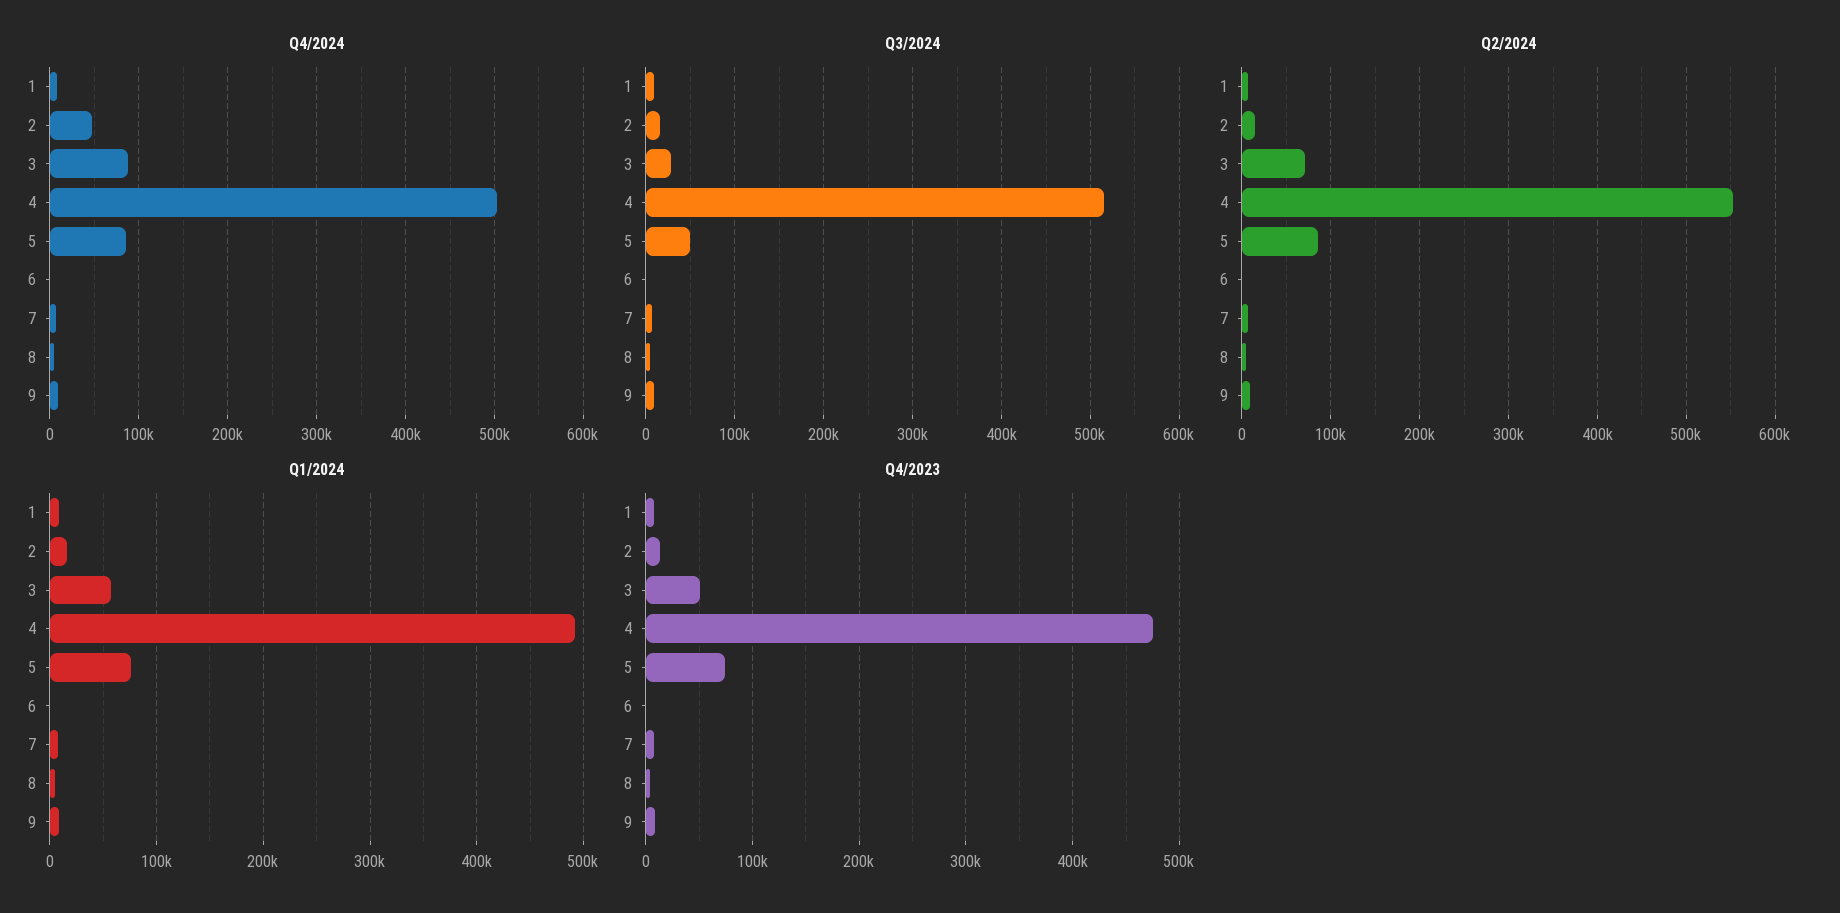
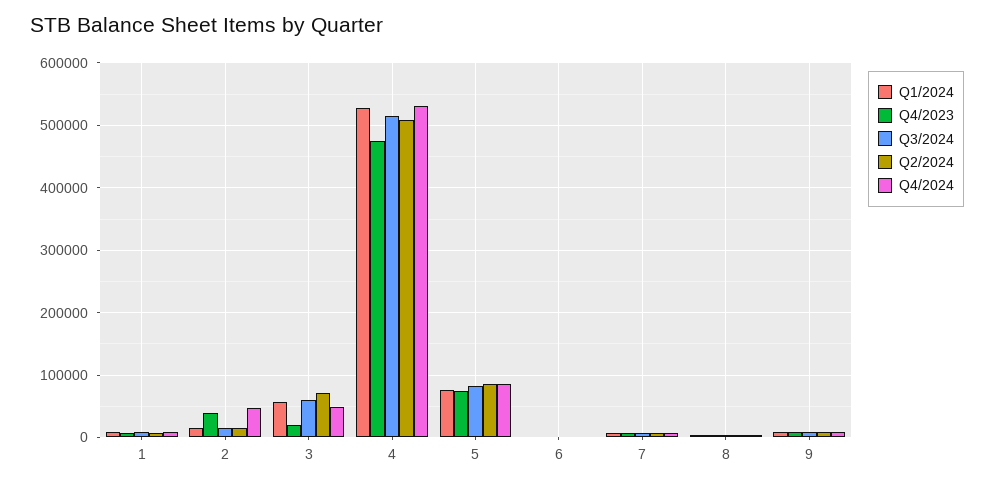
  {
    "Q4/2024": {
      "1": 10000,
      "2": 50000,
-     "3": 90000,
+     "3": 50000,
-     "4": 500000,
+     "4": 530000,
      "5": 90000,
      "6": 0,
      "7": 10000,
      "8": 0,
      "9": 10000
    },
    "Q3/2024": {
      "1": 10000,
      "2": 20000,
-     "3": 30000,
+     "3": 60000,
      "4": 520000,
-     "5": 50000,
+     "5": 80000,
      "6": 0,
      "7": 10000,
      "8": 0,
      "9": 10000
    },
    "Q2/2024": {
      "1": 10000,
      "2": 10000,
      "3": 70000,
-     "4": 550000,
+     "4": 510000,
      "5": 90000,
      "6": 0,
      "7": 10000,
      "8": 0,
      "9": 10000
    },
    "Q1/2024": {
      "1": 10000,
      "2": 20000,
      "3": 60000,
-     "4": 490000,
+     "4": 530000,
      "5": 80000,
      "6": 0,
      "7": 10000,
      "8": 0,
      "9": 10000
    },
    "Q4/2023": {
      "1": 10000,
-     "2": 10000,
+     "2": 40000,
-     "3": 50000,
+     "3": 20000,
      "4": 480000,
      "5": 70000,
      "6": 0,
      "7": 10000,
      "8": 0,
      "9": 10000
    }
  }

